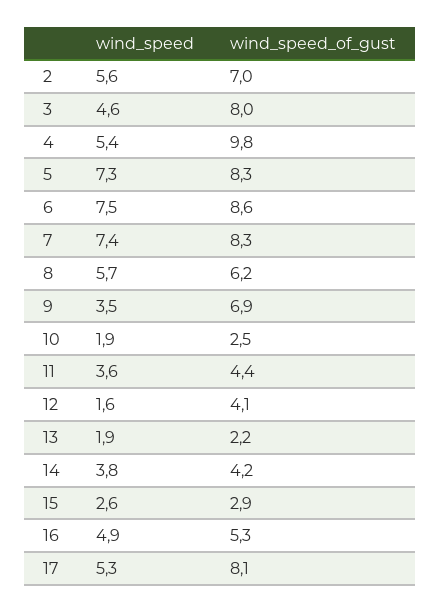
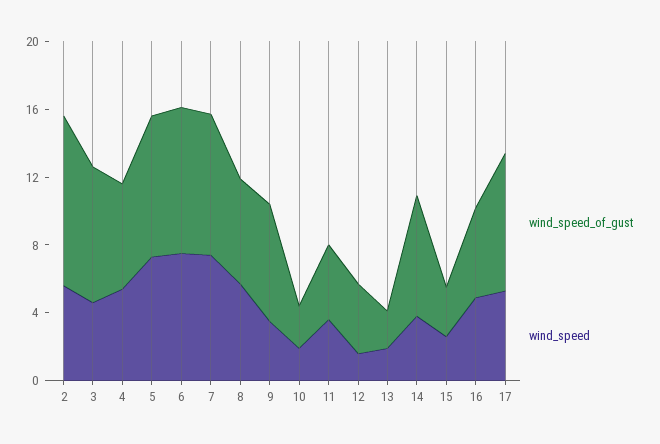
  {
    "wind_speed": {
      "2": 5.6,
      "3": 4.6,
      "4": 5.4,
      "5": 7.3,
      "6": 7.5,
      "7": 7.4,
      "8": 5.7,
      "9": 3.5,
      "10": 1.9,
      "11": 3.6,
      "12": 1.6,
      "13": 1.9,
      "14": 3.8,
      "15": 2.6,
      "16": 4.9,
      "17": 5.3
    },
    "wind_speed_of_gust": {
-     "2": 7,
+     "2": 10,
      "3": 8,
-     "4": 9.8,
+     "4": 6,
      "5": 8.3,
      "6": 8.6,
      "7": 8.3,
      "8": 6.2,
      "9": 6.9,
      "10": 2.5,
      "11": 4.4,
      "12": 4.1,
      "13": 2.2,
-     "14": 4.2,
+     "14": 7,
      "15": 2.9,
      "16": 5.3,
      "17": 8.1
    }
  }

